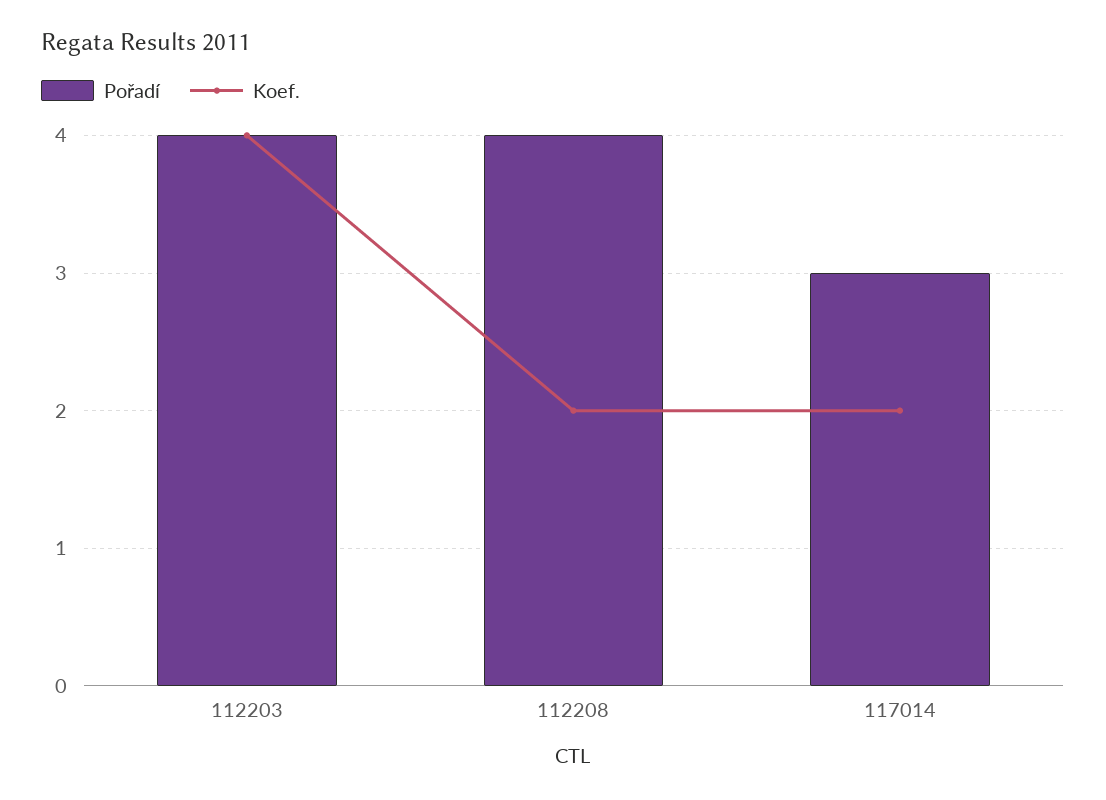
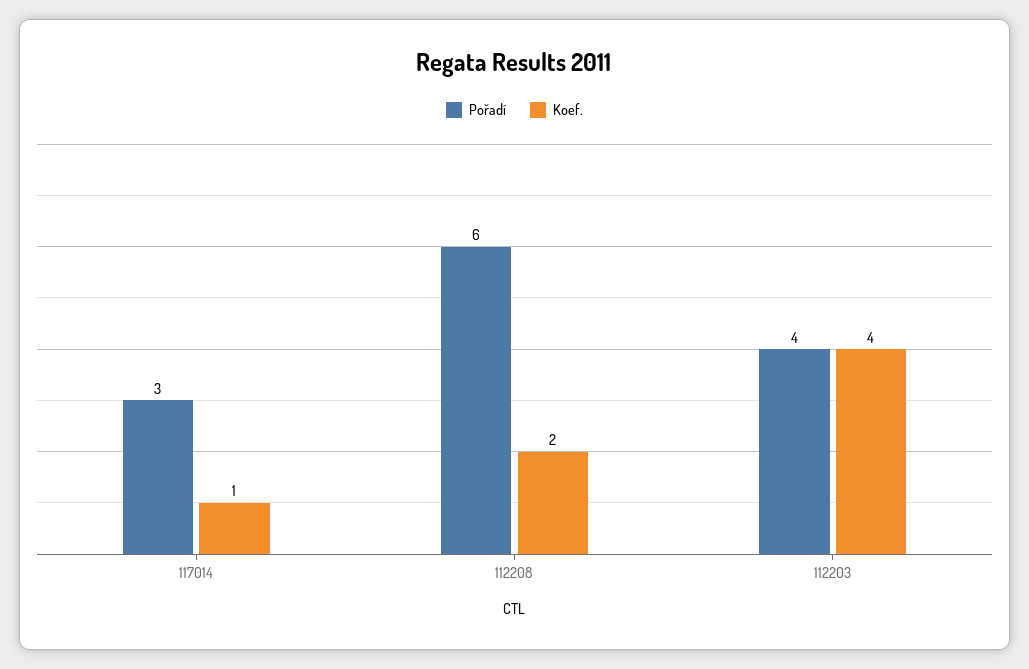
  {
    "Pořadí": {
      "112203": 4,
-     "112208": 4,
+     "112208": 6,
      "117014": 3
    },
    "Koef.": {
      "112203": 4,
      "112208": 2,
-     "117014": 2
+     "117014": 1
    }
  }

